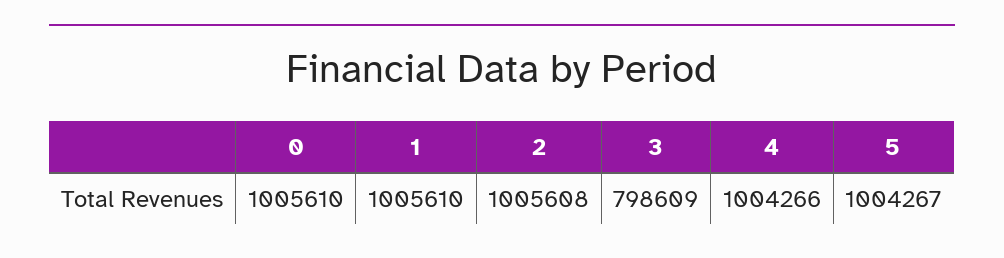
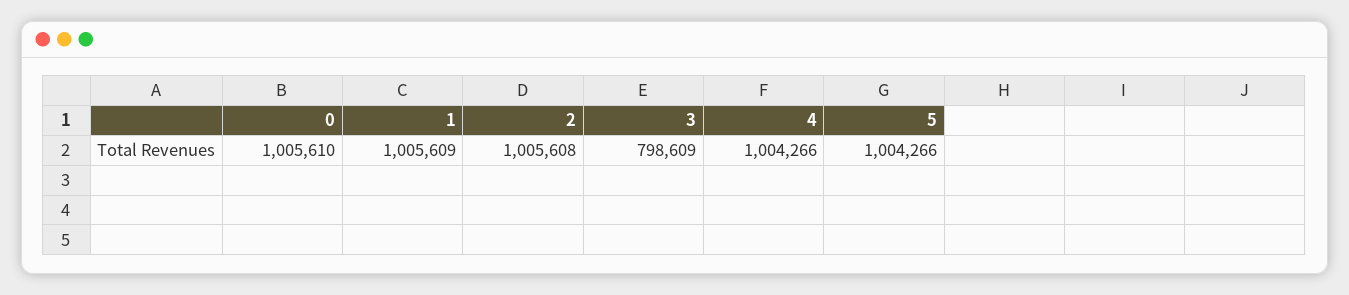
  {
    "0": 1005610,
-   "1": 1005610,
+   "1": 1005609,
    "2": 1005608,
    "3": 798609,
    "4": 1004266,
-   "5": 1004267
+   "5": 1004266
  }

